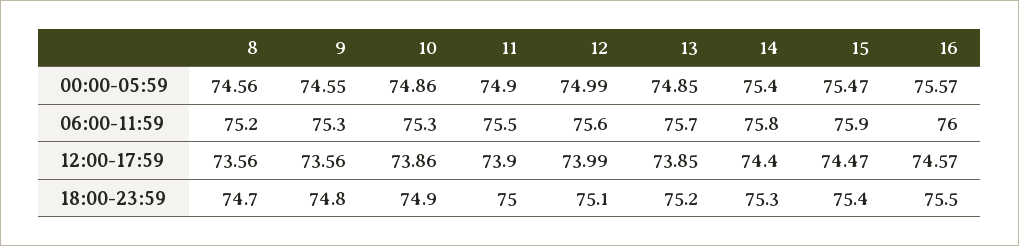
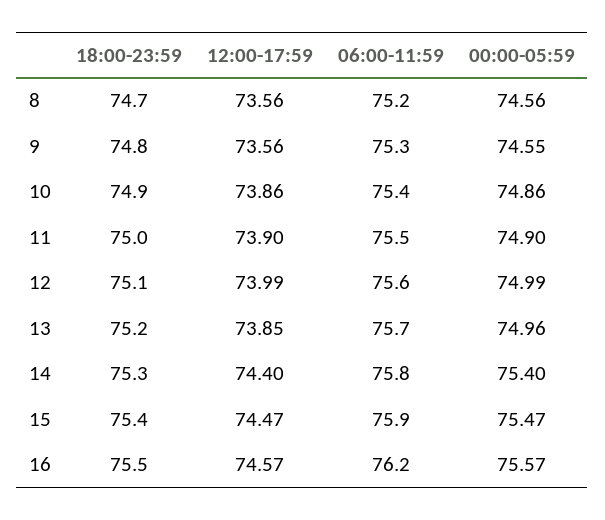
  {
    "8": {
      "00:00-05:59": 74.56,
      "06:00-11:59": 75.2,
      "12:00-17:59": 73.56,
      "18:00-23:59": 74.7
    },
    "9": {
      "00:00-05:59": 74.55,
      "06:00-11:59": 75.3,
      "12:00-17:59": 73.56,
      "18:00-23:59": 74.8
    },
    "10": {
      "00:00-05:59": 74.86,
-     "06:00-11:59": 75.3,
+     "06:00-11:59": 75.4,
      "12:00-17:59": 73.86,
      "18:00-23:59": 74.9
    },
    "11": {
      "00:00-05:59": 74.9,
      "06:00-11:59": 75.5,
      "12:00-17:59": 73.9,
      "18:00-23:59": 75
    },
    "12": {
      "00:00-05:59": 74.99,
      "06:00-11:59": 75.6,
      "12:00-17:59": 73.99,
      "18:00-23:59": 75.1
    },
    "13": {
-     "00:00-05:59": 74.85,
+     "00:00-05:59": 74.96,
      "06:00-11:59": 75.7,
      "12:00-17:59": 73.85,
      "18:00-23:59": 75.2
    },
    "14": {
      "00:00-05:59": 75.4,
      "06:00-11:59": 75.8,
      "12:00-17:59": 74.4,
      "18:00-23:59": 75.3
    },
    "15": {
      "00:00-05:59": 75.47,
      "06:00-11:59": 75.9,
      "12:00-17:59": 74.47,
      "18:00-23:59": 75.4
    },
    "16": {
      "00:00-05:59": 75.57,
-     "06:00-11:59": 76,
+     "06:00-11:59": 76.2,
      "12:00-17:59": 74.57,
      "18:00-23:59": 75.5
    }
  }

